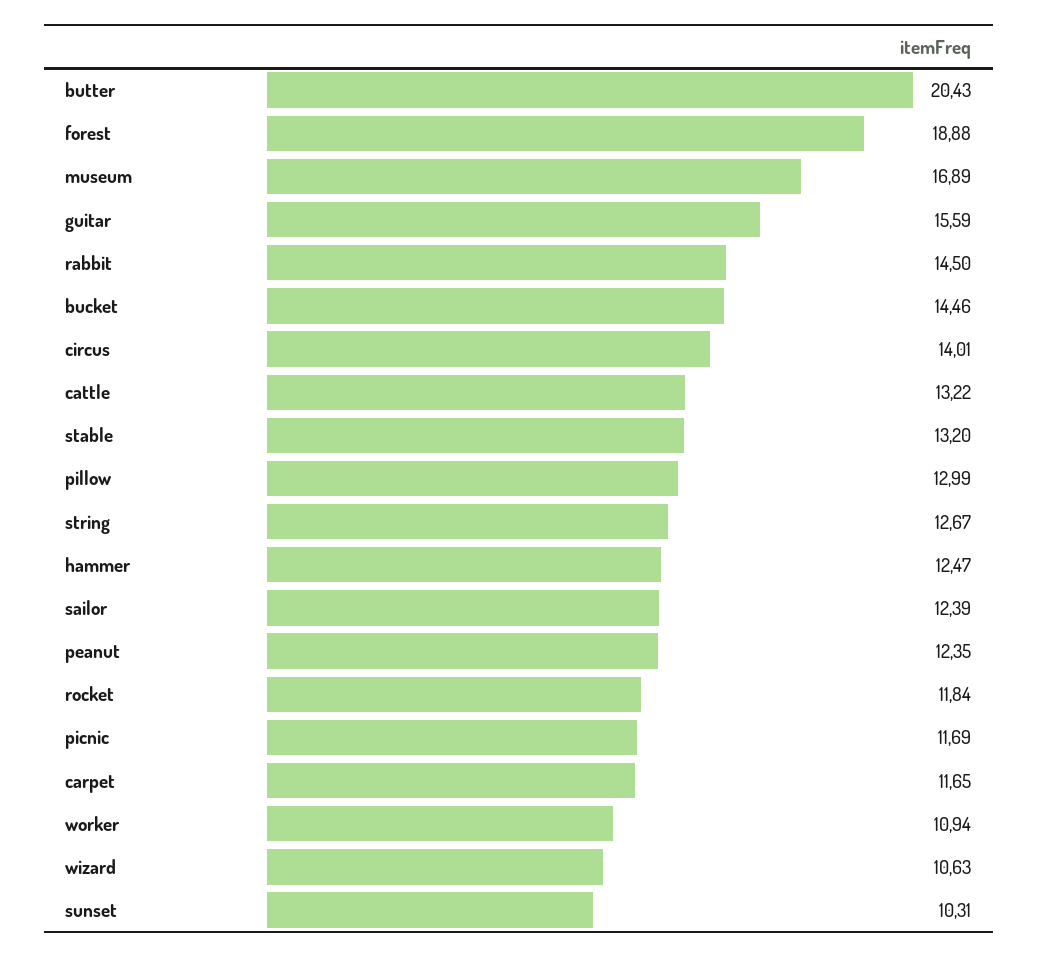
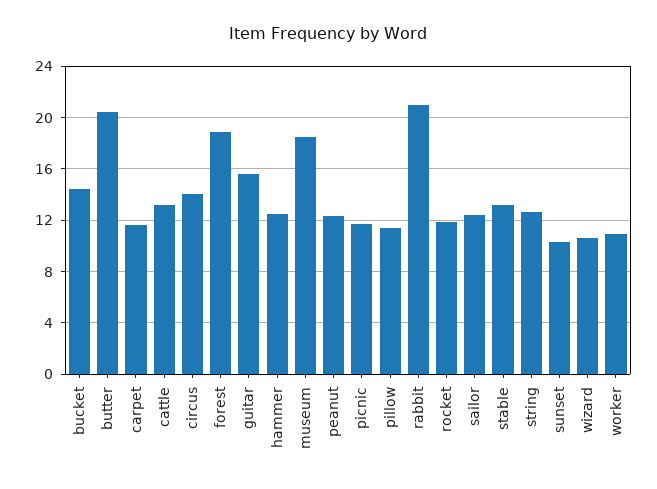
  {
    "butter": 20.43,
    "forest": 18.88,
-   "museum": 16.89,
+   "museum": 18.5,
    "guitar": 15.59,
-   "rabbit": 14.5,
+   "rabbit": 21,
    "bucket": 14.46,
    "circus": 14.01,
    "cattle": 13.22,
    "stable": 13.2,
-   "pillow": 12.99,
+   "pillow": 11.5,
    "string": 12.67,
    "hammer": 12.47,
    "sailor": 12.39,
    "peanut": 12.35,
    "rocket": 11.84,
    "picnic": 11.69,
    "carpet": 11.65,
    "worker": 10.94,
    "wizard": 10.63,
    "sunset": 10.31
  }

